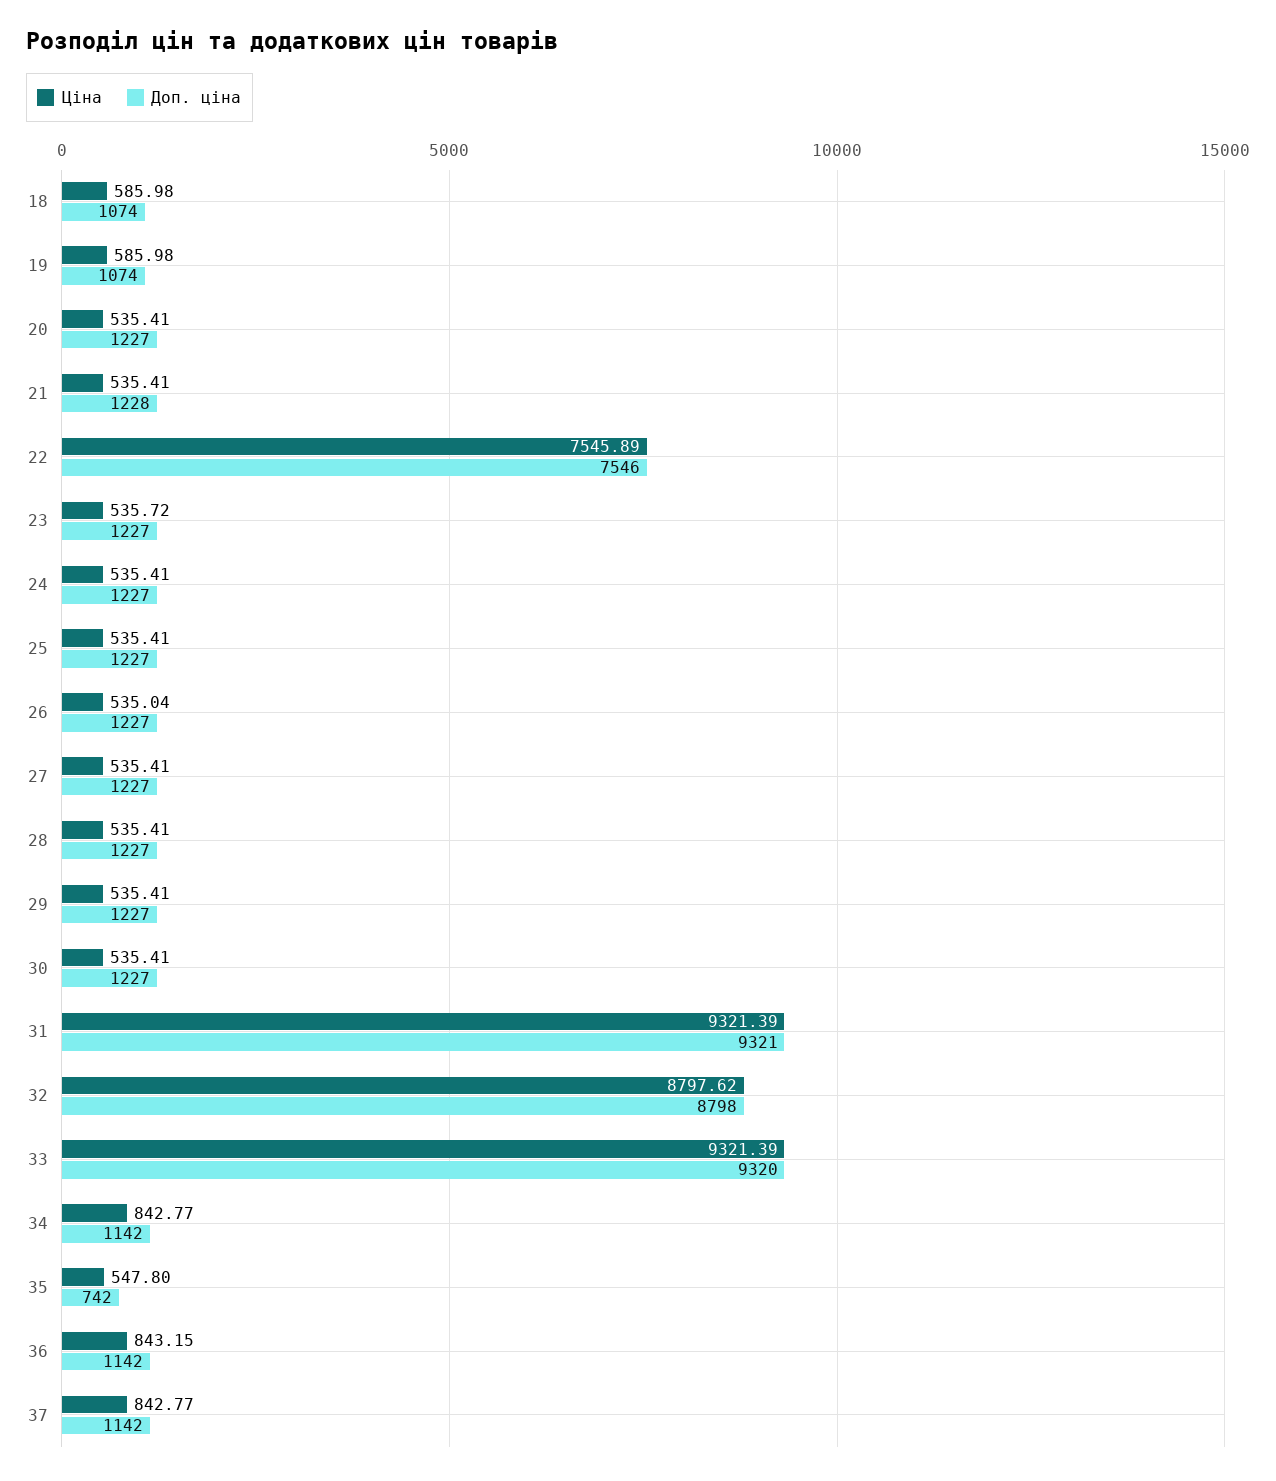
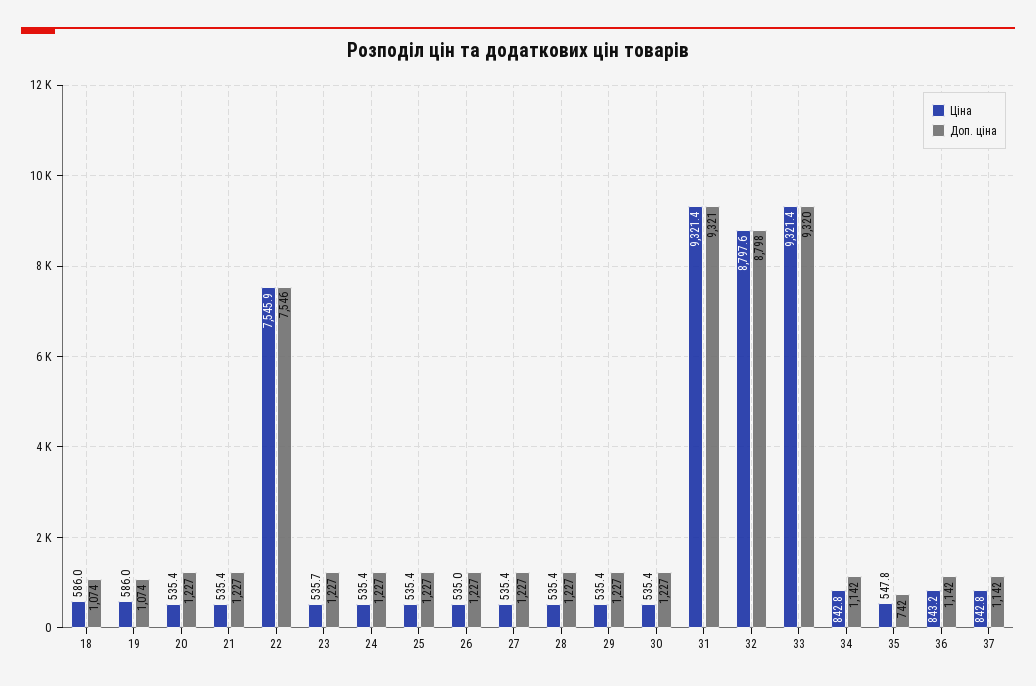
  {
    "Ціна": {
      "18": 585.98,
      "19": 585.98,
      "20": 535.41,
      "21": 535.41,
      "22": 7545.89,
      "23": 535.72,
      "24": 535.41,
      "25": 535.41,
      "26": 535.04,
      "27": 535.41,
      "28": 535.41,
      "29": 535.41,
      "30": 535.41,
      "31": 9321.39,
      "32": 8797.62,
      "33": 9321.39,
      "34": 842.77,
      "35": 547.8,
      "36": 843.15,
      "37": 842.77
    },
    "Доп. ціна": {
      "18": 1074,
      "19": 1074,
      "20": 1227,
-     "21": 1228,
+     "21": 1227,
      "22": 7546,
      "23": 1227,
      "24": 1227,
      "25": 1227,
      "26": 1227,
      "27": 1227,
      "28": 1227,
      "29": 1227,
      "30": 1227,
      "31": 9321,
      "32": 8798,
      "33": 9320,
      "34": 1142,
      "35": 742,
      "36": 1142,
      "37": 1142
    }
  }

